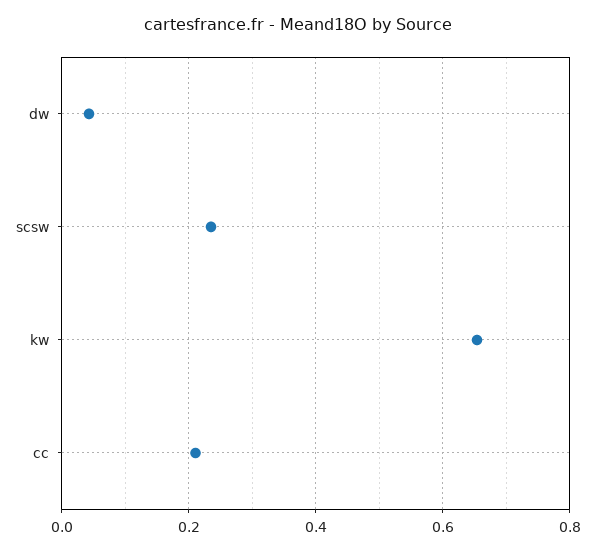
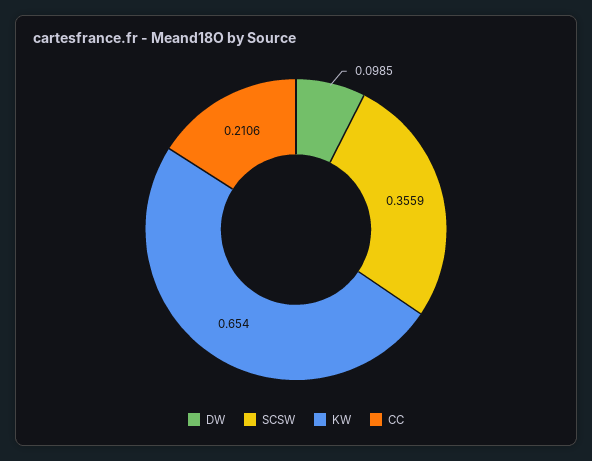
  {
-   "dw": 0.04,
+   "dw": 0.0985,
-   "scsw": 0.24,
+   "scsw": 0.3559,
    "kw": 0.654,
    "cc": 0.2106
  }

